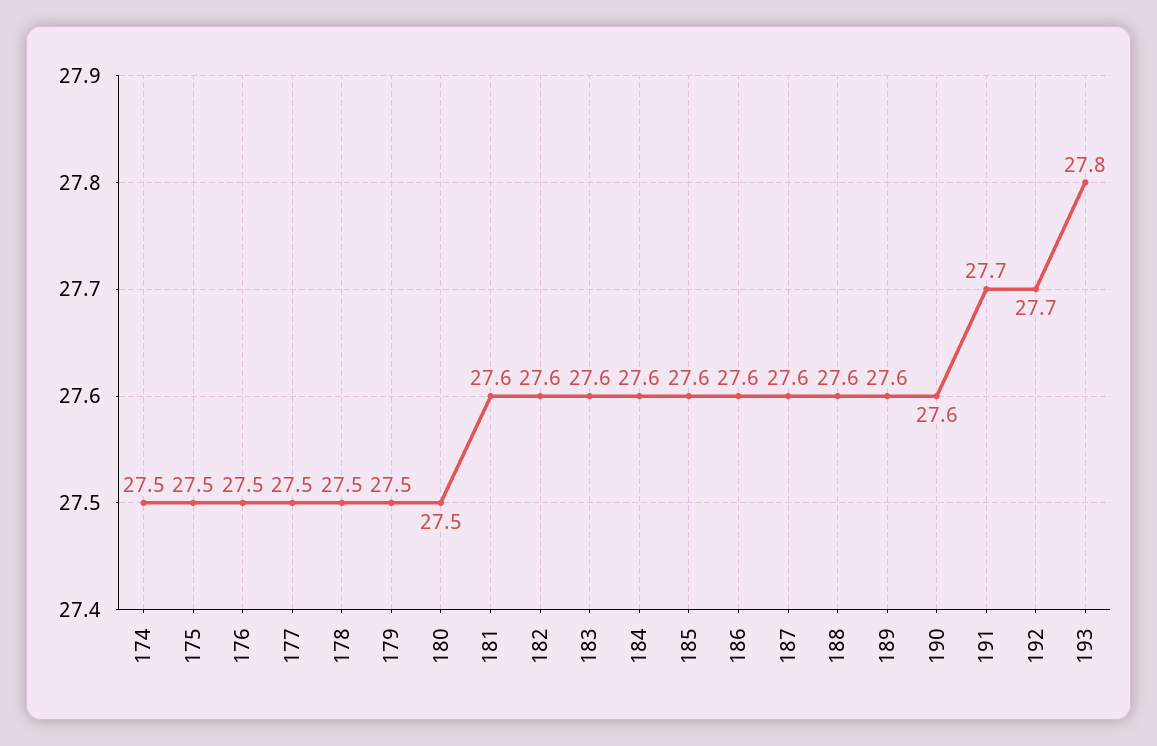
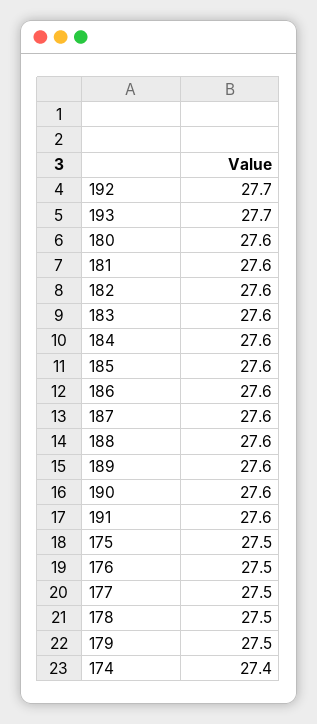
  {
-   "174": 27.5,
+   "174": 27.4,
    "175": 27.5,
    "176": 27.5,
    "177": 27.5,
    "178": 27.5,
    "179": 27.5,
-   "180": 27.5,
+   "180": 27.6,
    "181": 27.6,
    "182": 27.6,
    "183": 27.6,
    "184": 27.6,
    "185": 27.6,
    "186": 27.6,
    "187": 27.6,
    "188": 27.6,
    "189": 27.6,
    "190": 27.6,
-   "191": 27.7,
+   "191": 27.6,
    "192": 27.7,
-   "193": 27.8
+   "193": 27.7
  }

